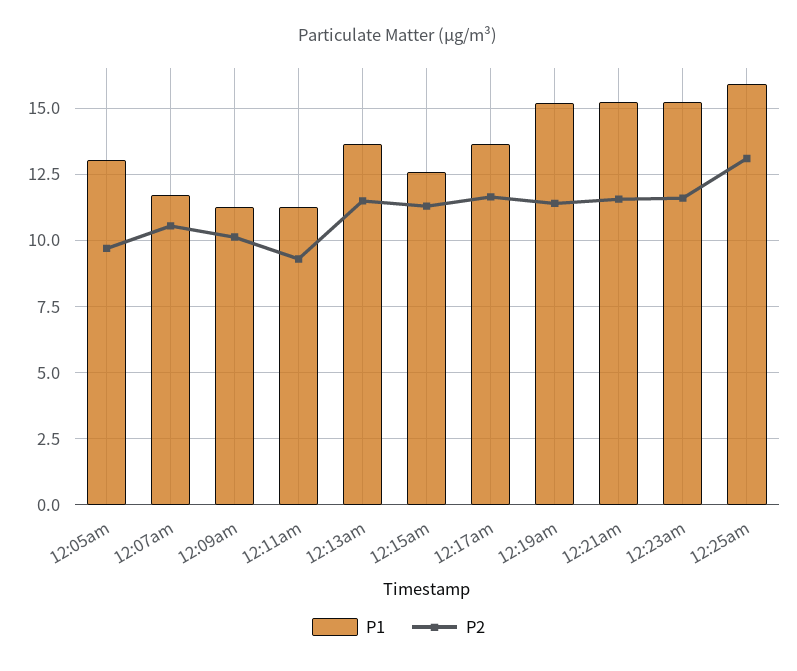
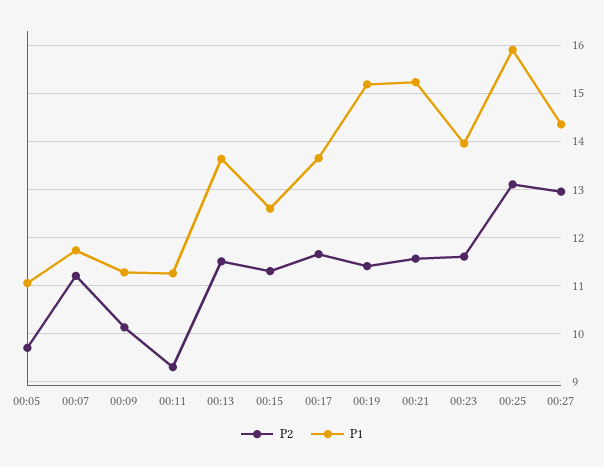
  {
    "P1": {
-     "12:05am": 13,
+     "12:05am": 11,
      "12:07am": 11.8,
      "12:09am": 11.2,
      "12:11am": 11.2,
      "12:13am": 13.6,
      "12:15am": 12.6,
      "12:17am": 13.6,
      "12:19am": 15.2,
      "12:21am": 15.2,
-     "12:23am": 15.25,
+     "12:23am": 14,
-     "12:25am": 16
+     "12:25am": 16,
+     "00:27": 14.4
    },
    "P2": {
      "12:05am": 9.8,
-     "12:07am": 10.5,
+     "12:07am": 11.2,
      "12:09am": 10.2,
      "12:11am": 9.4,
      "12:13am": 11.6,
      "12:15am": 11.4,
      "12:17am": 11.6,
      "12:19am": 11.4,
      "12:21am": 11.6,
      "12:23am": 11.6,
-     "12:25am": 13.2
+     "12:25am": 13.2,
+     "00:27": 13
    }
  }

